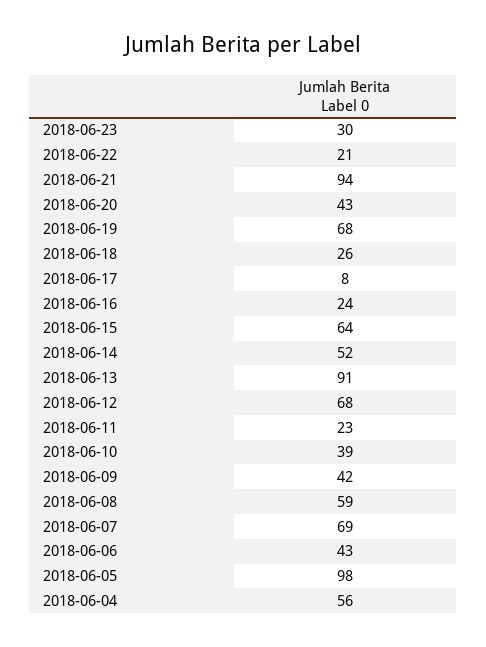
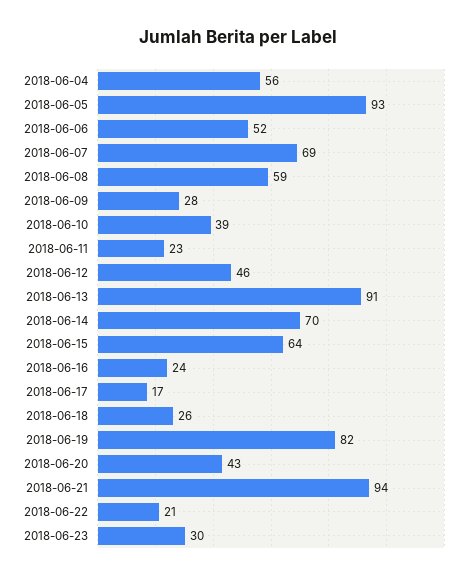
  {
    "2018-06-23": 30,
    "2018-06-22": 21,
    "2018-06-21": 94,
    "2018-06-20": 43,
-   "2018-06-19": 68,
+   "2018-06-19": 82,
    "2018-06-18": 26,
-   "2018-06-17": 8,
+   "2018-06-17": 17,
    "2018-06-16": 24,
    "2018-06-15": 64,
-   "2018-06-14": 52,
+   "2018-06-14": 70,
    "2018-06-13": 91,
-   "2018-06-12": 68,
+   "2018-06-12": 46,
    "2018-06-11": 23,
    "2018-06-10": 39,
-   "2018-06-09": 42,
+   "2018-06-09": 28,
    "2018-06-08": 59,
    "2018-06-07": 69,
-   "2018-06-06": 43,
+   "2018-06-06": 52,
-   "2018-06-05": 98,
+   "2018-06-05": 93,
    "2018-06-04": 56
  }

